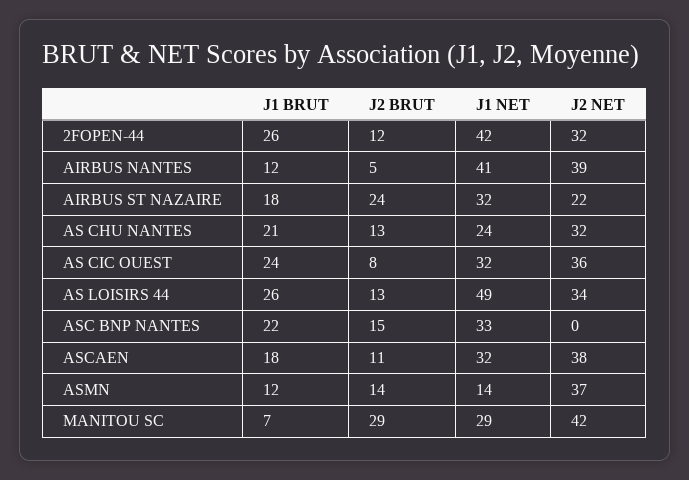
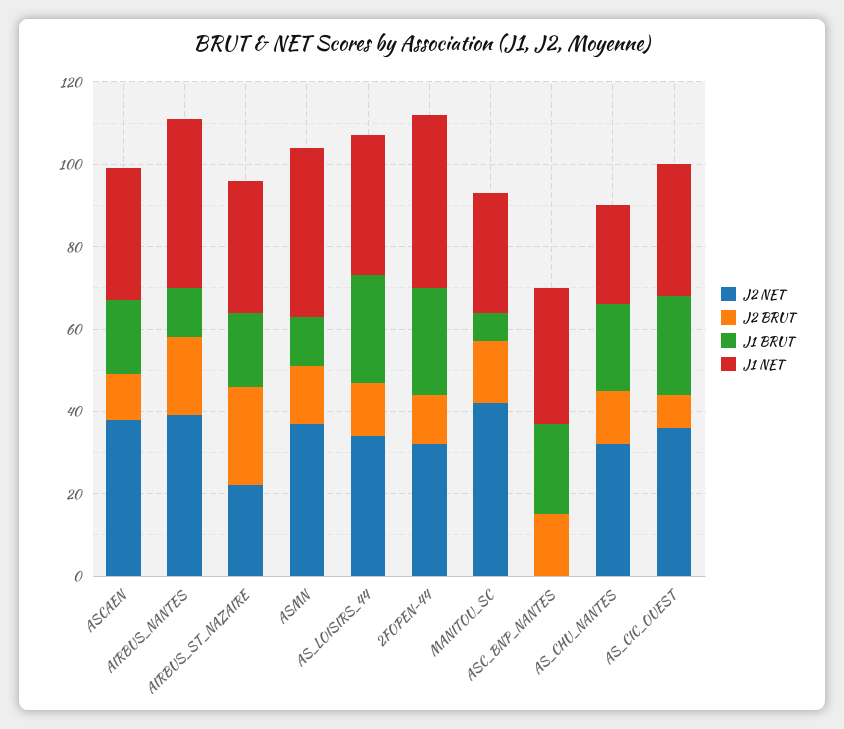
  {
    "J1 BRUT": {
      "2FOPEN-44": 26,
      "AIRBUS NANTES": 12,
      "AIRBUS ST NAZAIRE": 18,
      "AS CHU NANTES": 21,
      "AS CIC OUEST": 24,
      "AS LOISIRS 44": 26,
      "ASC BNP NANTES": 22,
      "ASCAEN": 18,
      "ASMN": 12,
      "MANITOU SC": 7
    },
    "J2 BRUT": {
      "2FOPEN-44": 12,
-     "AIRBUS NANTES": 5,
+     "AIRBUS NANTES": 20,
      "AIRBUS ST NAZAIRE": 24,
      "AS CHU NANTES": 13,
      "AS CIC OUEST": 8,
      "AS LOISIRS 44": 13,
      "ASC BNP NANTES": 15,
      "ASCAEN": 11,
      "ASMN": 14,
-     "MANITOU SC": 29
+     "MANITOU SC": 15
    },
    "J1 NET": {
      "2FOPEN-44": 42,
      "AIRBUS NANTES": 41,
      "AIRBUS ST NAZAIRE": 32,
      "AS CHU NANTES": 24,
      "AS CIC OUEST": 32,
-     "AS LOISIRS 44": 49,
+     "AS LOISIRS 44": 35,
      "ASC BNP NANTES": 33,
      "ASCAEN": 32,
-     "ASMN": 14,
+     "ASMN": 40,
      "MANITOU SC": 29
    },
    "J2 NET": {
      "2FOPEN-44": 32,
      "AIRBUS NANTES": 39,
      "AIRBUS ST NAZAIRE": 22,
      "AS CHU NANTES": 32,
      "AS CIC OUEST": 36,
      "AS LOISIRS 44": 34,
      "ASC BNP NANTES": 0,
      "ASCAEN": 38,
      "ASMN": 37,
      "MANITOU SC": 42
    }
  }

